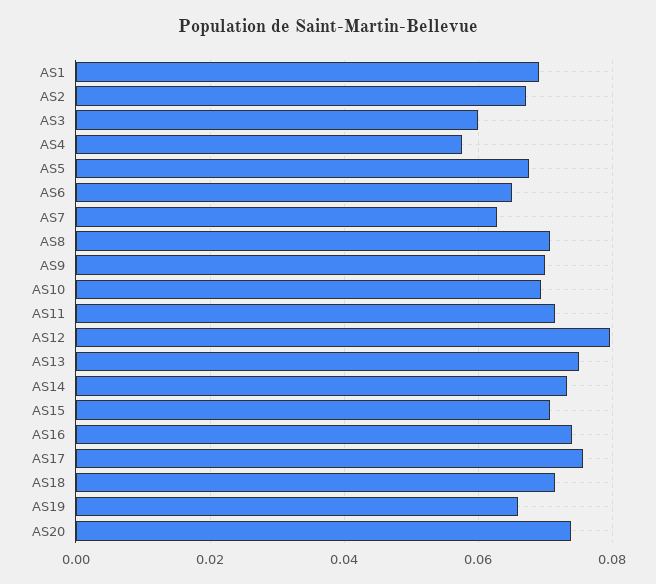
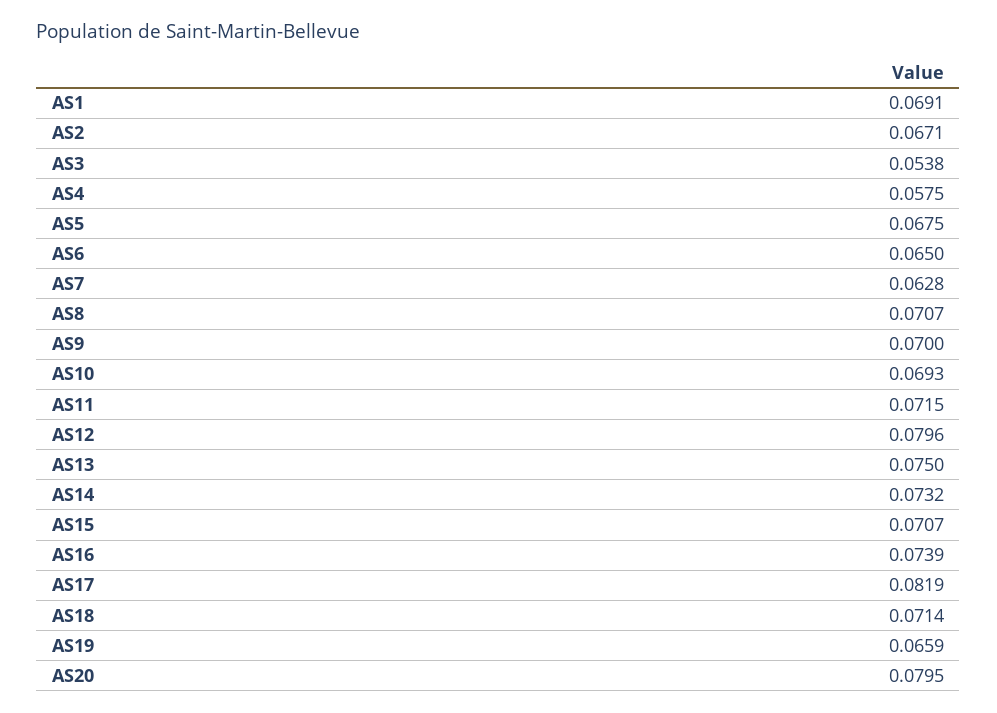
  {
    "AS1": 0.0691,
    "AS2": 0.0671,
-   "AS3": 0.06,
+   "AS3": 0.0538,
    "AS4": 0.0575,
    "AS5": 0.0675,
    "AS6": 0.065,
    "AS7": 0.0628,
    "AS8": 0.0707,
    "AS9": 0.07,
    "AS10": 0.0693,
    "AS11": 0.0715,
    "AS12": 0.0796,
    "AS13": 0.075,
    "AS14": 0.0732,
    "AS15": 0.0707,
    "AS16": 0.0739,
-   "AS17": 0.076,
+   "AS17": 0.0819,
    "AS18": 0.0714,
    "AS19": 0.0659,
-   "AS20": 0.074
+   "AS20": 0.0795
  }

